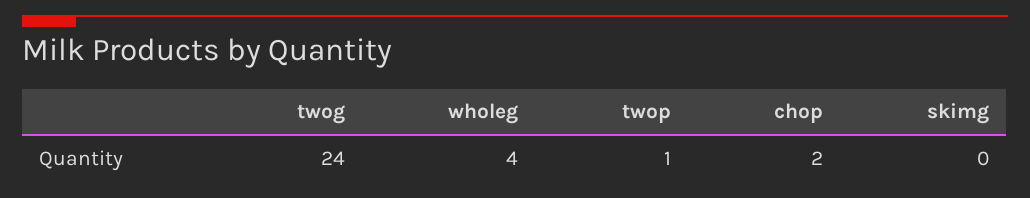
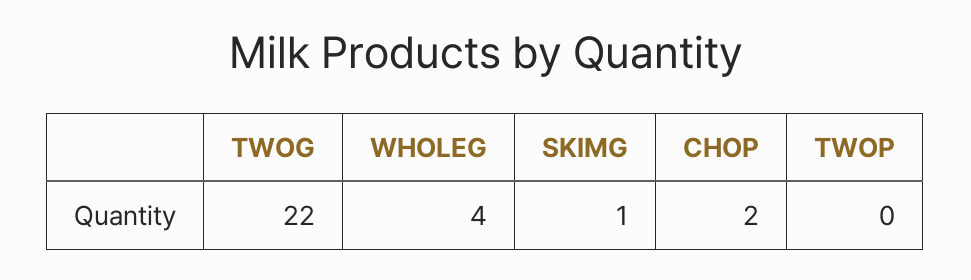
  {
-   "twog": 24,
+   "twog": 22,
    "wholeg": 4,
-   "twop": 1,
+   "twop": 0,
    "chop": 2,
-   "skimg": 0
+   "skimg": 1
  }

